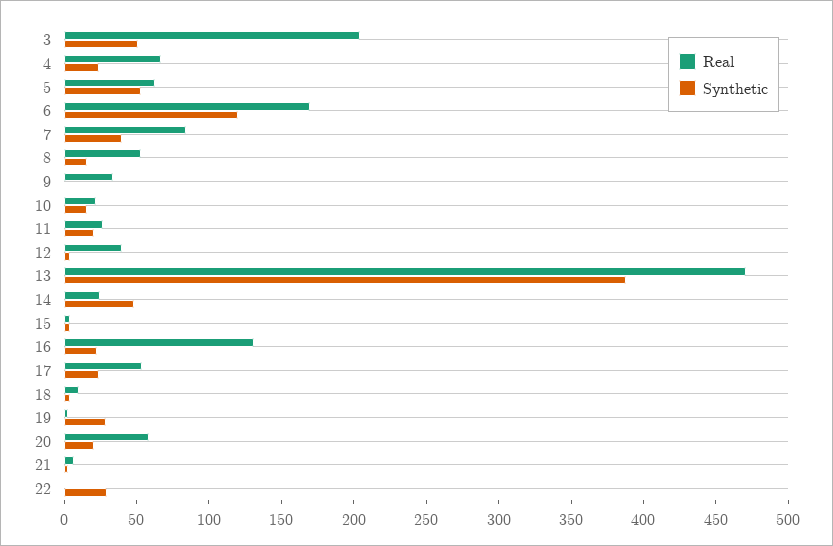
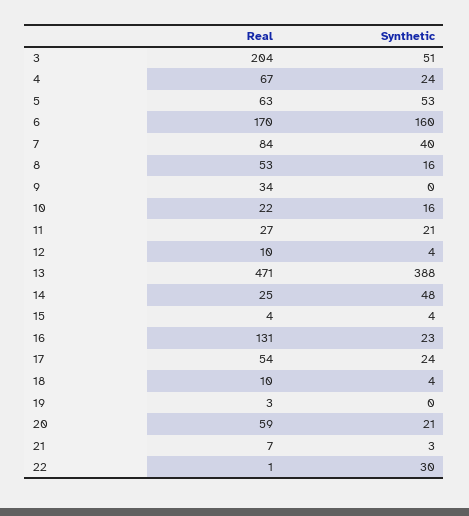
  {
    "Real": {
      "3": 204,
      "4": 67,
      "5": 63,
      "6": 170,
      "7": 84,
      "8": 53,
      "9": 34,
      "10": 22,
      "11": 27,
-     "12": 40,
+     "12": 10,
      "13": 471,
      "14": 25,
      "15": 4,
      "16": 131,
      "17": 54,
      "18": 10,
      "19": 3,
      "20": 59,
      "21": 7,
      "22": 1
    },
    "Synthetic": {
      "3": 51,
      "4": 24,
      "5": 53,
-     "6": 120,
+     "6": 160,
      "7": 40,
      "8": 16,
      "9": 0,
      "10": 16,
      "11": 21,
      "12": 4,
      "13": 388,
      "14": 48,
      "15": 4,
      "16": 23,
      "17": 24,
      "18": 4,
-     "19": 30,
+     "19": 0,
      "20": 21,
      "21": 3,
      "22": 30
    }
  }

